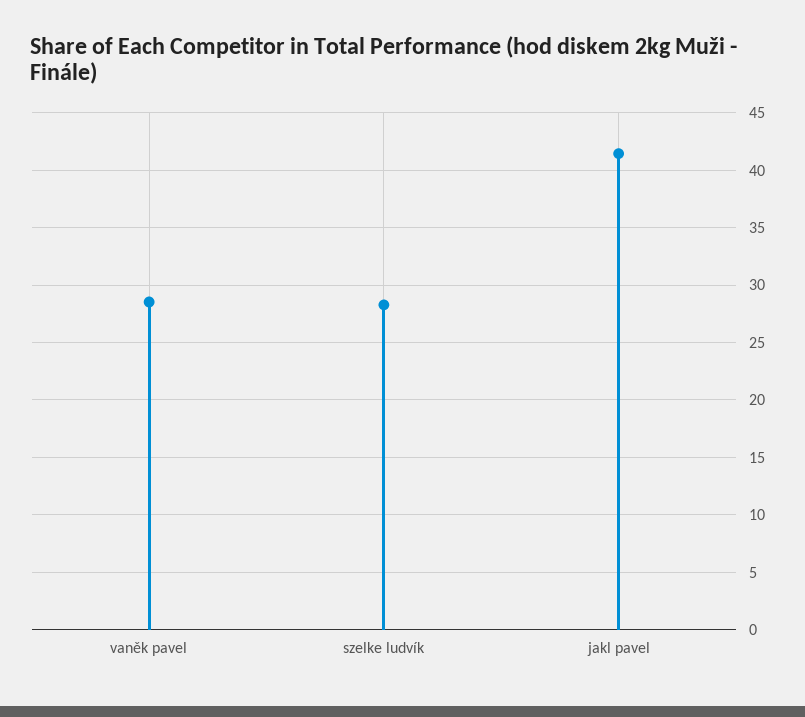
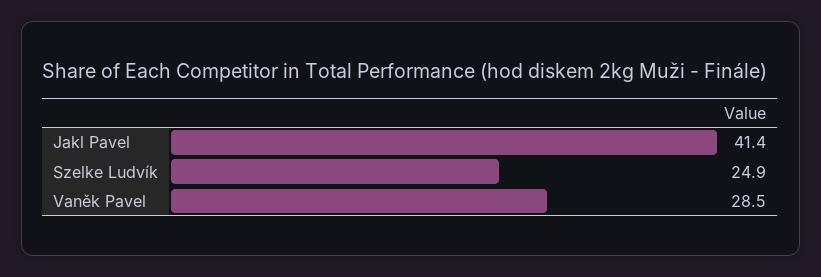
  {
    "vaněk pavel": 28.5,
-   "szelke ludvík": 28,
+   "szelke ludvík": 24.9,
    "jakl pavel": 41.4
  }

